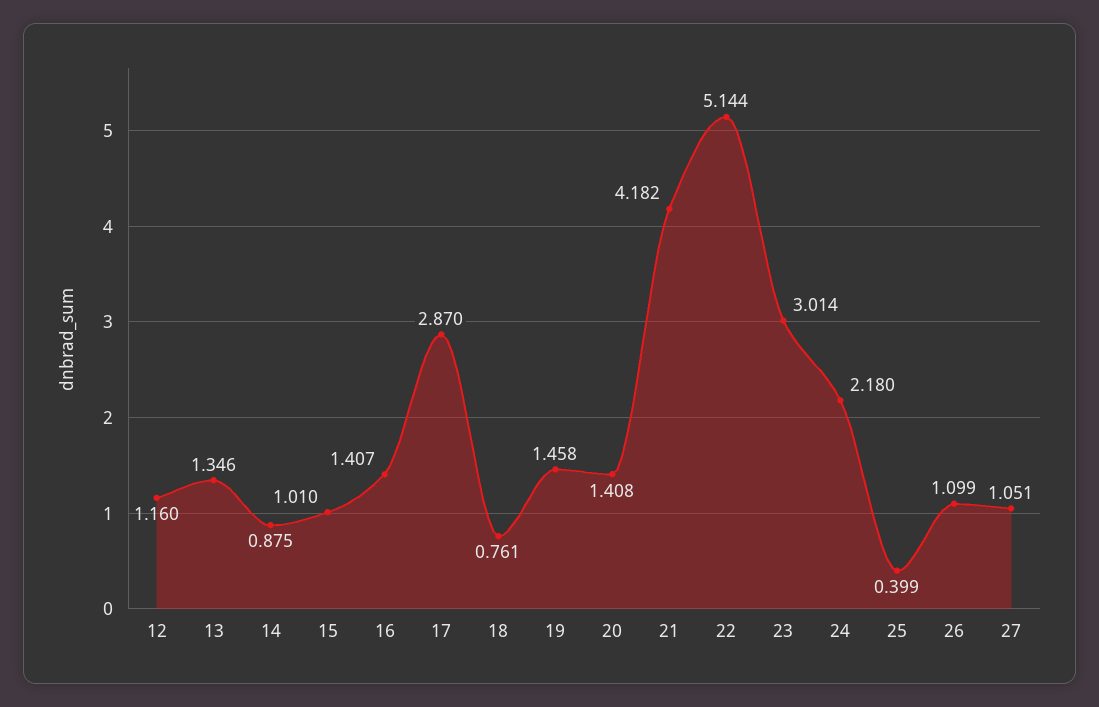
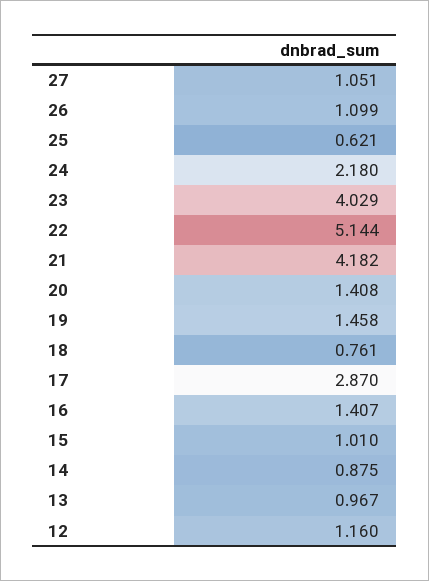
  {
    "12": 1.16,
-   "13": 1.346,
+   "13": 0.967,
    "14": 0.875,
    "15": 1.01,
    "16": 1.407,
    "17": 2.87,
    "18": 0.761,
    "19": 1.458,
    "20": 1.408,
    "21": 4.182,
    "22": 5.144,
-   "23": 3.014,
+   "23": 4.029,
    "24": 2.18,
-   "25": 0.399,
+   "25": 0.621,
    "26": 1.099,
    "27": 1.051
  }

